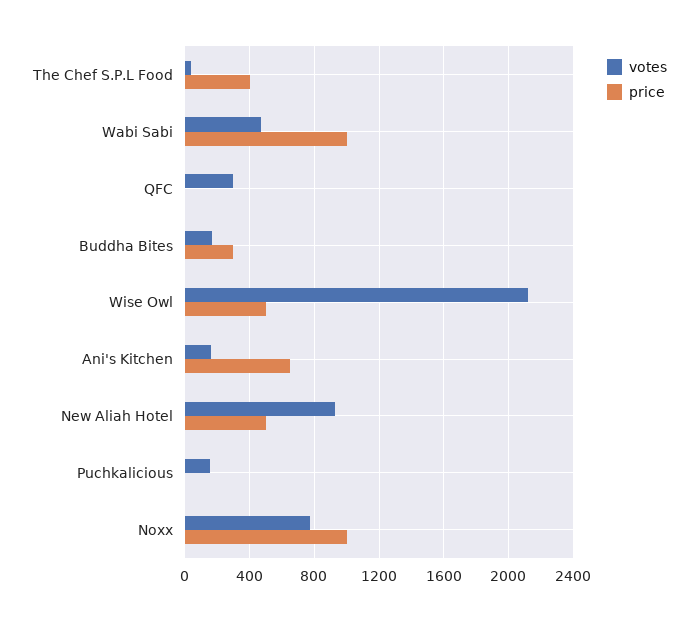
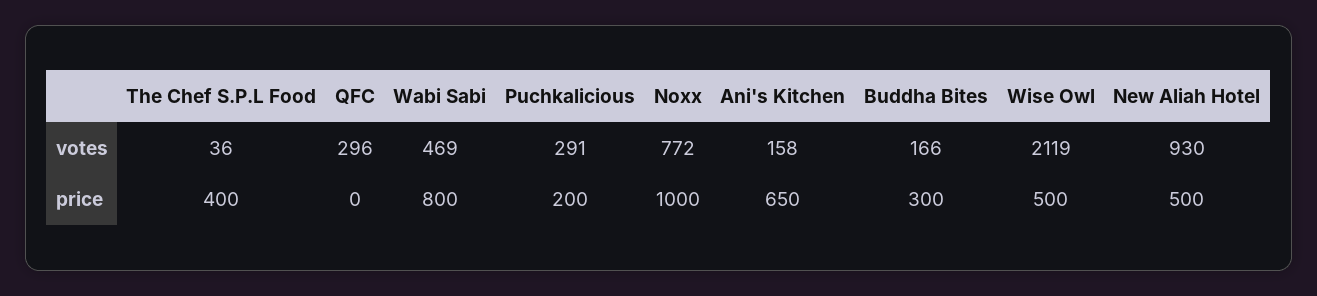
  {
    "votes": {
      "The Chef S.P.L Food": 36,
      "Wabi Sabi": 469,
      "QFC": 296,
      "Buddha Bites": 166,
      "Wise Owl": 2119,
      "Ani's Kitchen": 158,
      "New Aliah Hotel": 930,
-     "Puchkalicious": 150,
+     "Puchkalicious": 291,
      "Noxx": 772
    },
    "price": {
      "The Chef S.P.L Food": 400,
-     "Wabi Sabi": 1000,
+     "Wabi Sabi": 800,
      "QFC": 0,
      "Buddha Bites": 300,
      "Wise Owl": 500,
      "Ani's Kitchen": 650,
      "New Aliah Hotel": 500,
-     "Puchkalicious": 0,
+     "Puchkalicious": 200,
      "Noxx": 1000
    }
  }

